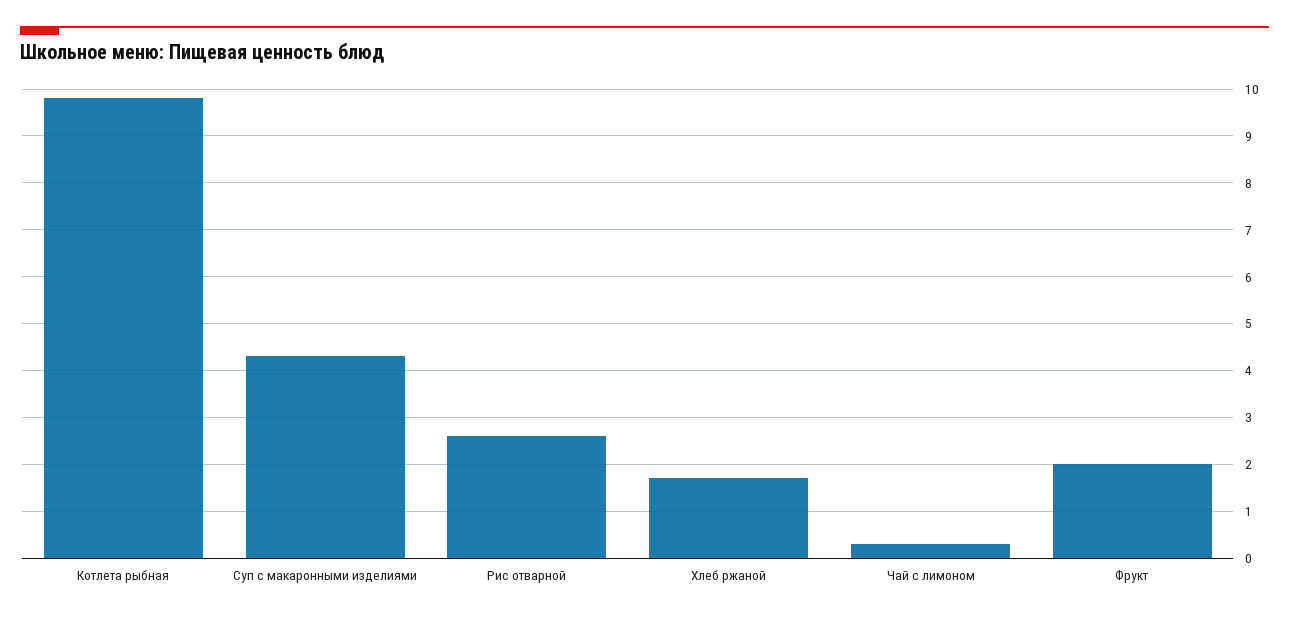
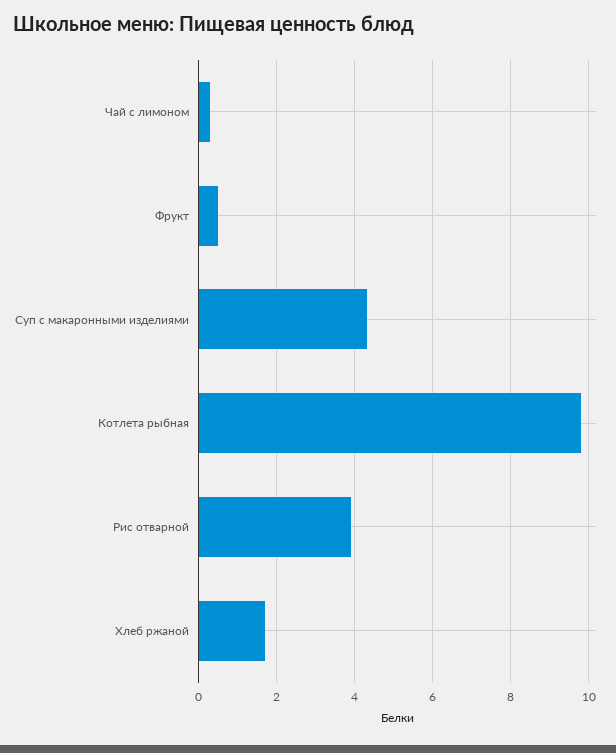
  {
    "Котлета рыбная": 10,
    "Суп с макаронными изделиями": 4.5,
-   "Рис отварной": 2.5,
+   "Рис отварной": 4,
    "Хлеб ржаной": 1.5,
    "Чай с лимоном": 0.5,
-   "Фрукт": 2
+   "Фрукт": 0.5
  }

